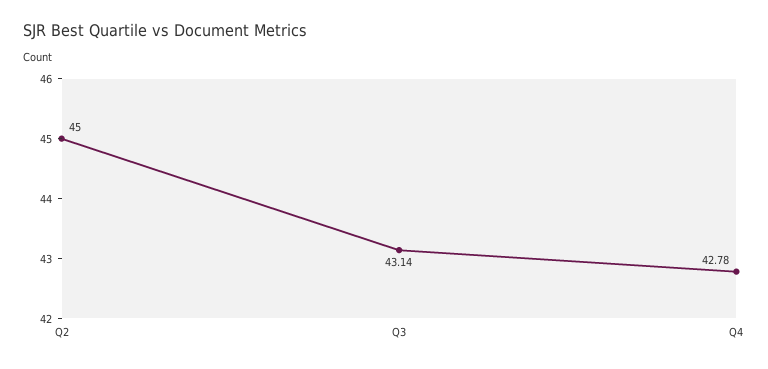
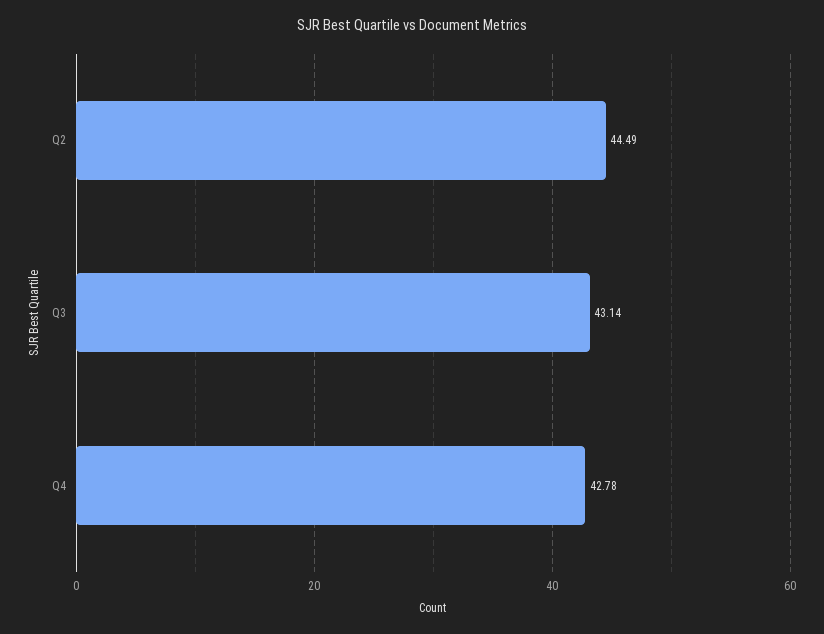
  {
-   "Q2": 45,
+   "Q2": 44.49,
    "Q3": 43.14,
    "Q4": 42.78
  }

